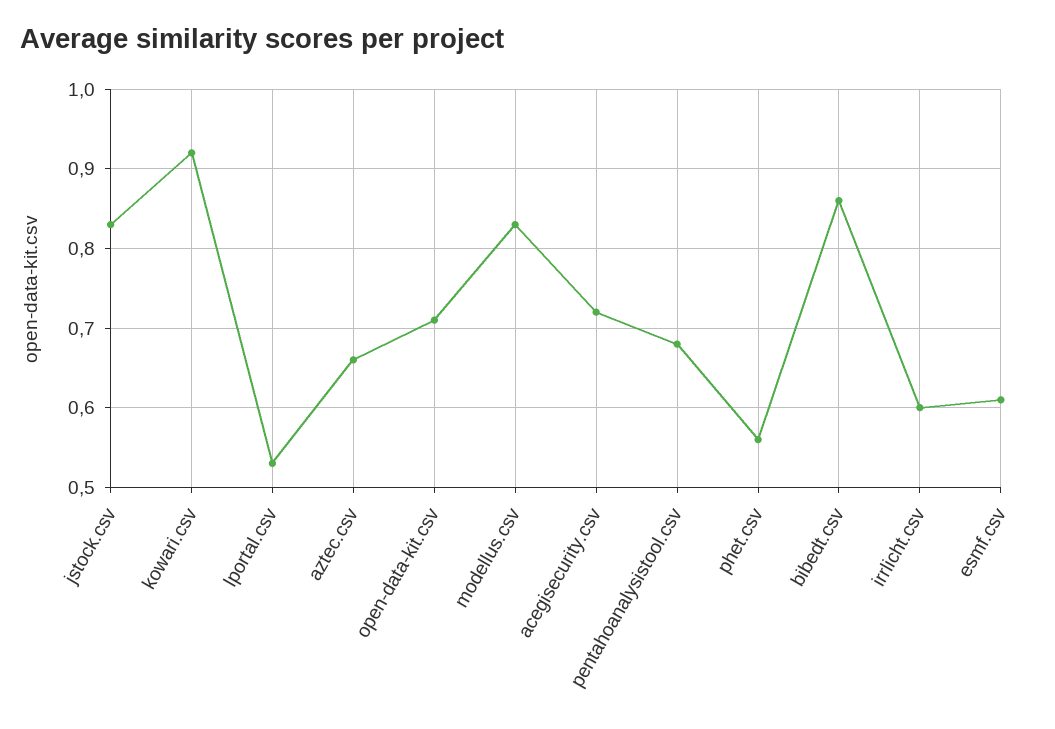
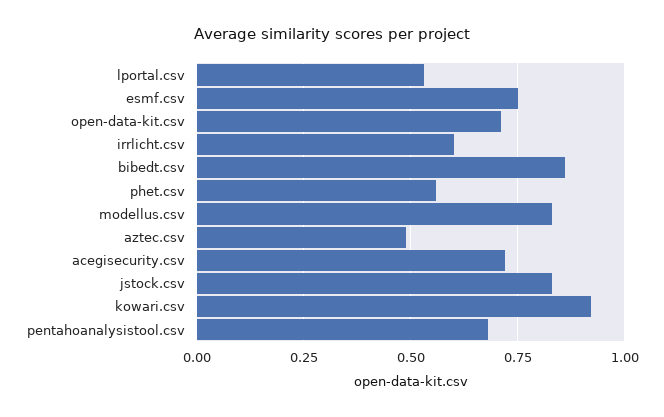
  {
    "jstock.csv": 0.83,
    "kowari.csv": 0.92,
    "lportal.csv": 0.53,
-   "aztec.csv": 0.66,
+   "aztec.csv": 0.5,
    "open-data-kit.csv": 0.71,
    "modellus.csv": 0.83,
    "acegisecurity.csv": 0.72,
    "pentahoanalysistool.csv": 0.68,
    "phet.csv": 0.56,
    "bibedt.csv": 0.86,
    "irrlicht.csv": 0.6,
-   "esmf.csv": 0.61
+   "esmf.csv": 0.75
  }

